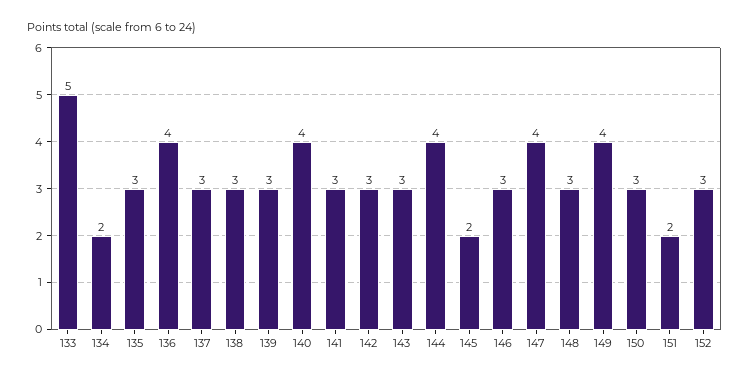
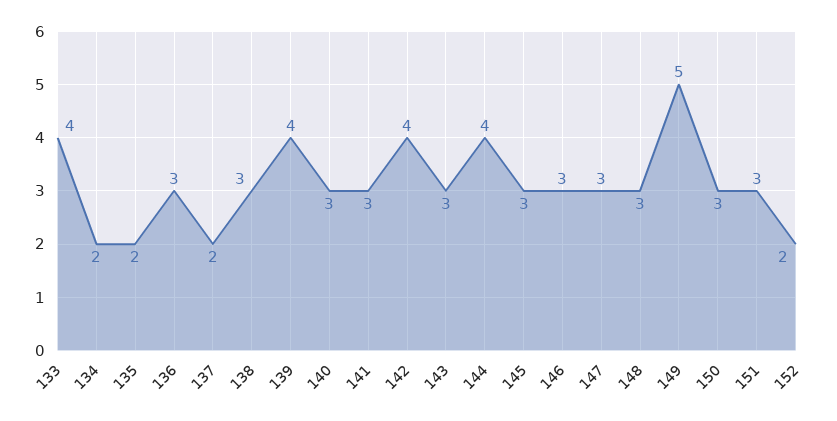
  {
-   "133": 5,
+   "133": 4,
    "134": 2,
-   "135": 3,
+   "135": 2,
-   "136": 4,
+   "136": 3,
-   "137": 3,
+   "137": 2,
    "138": 3,
-   "139": 3,
+   "139": 4,
-   "140": 4,
+   "140": 3,
    "141": 3,
-   "142": 3,
+   "142": 4,
    "143": 3,
    "144": 4,
-   "145": 2,
+   "145": 3,
    "146": 3,
-   "147": 4,
+   "147": 3,
    "148": 3,
-   "149": 4,
+   "149": 5,
    "150": 3,
-   "151": 2,
+   "151": 3,
-   "152": 3
+   "152": 2
  }

